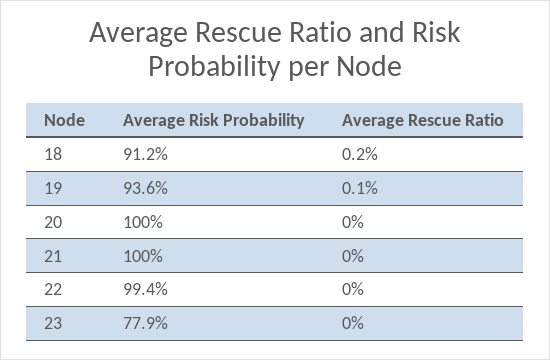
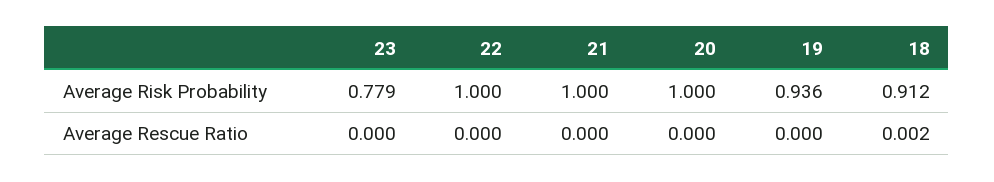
  {
    "Average Risk Probability": {
      "18": 0.912,
      "19": 0.936,
      "20": 1,
      "21": 1,
-     "22": 0.994,
+     "22": 1,
      "23": 0.779
    },
    "Average Rescue Ratio": {
      "18": 0.002,
-     "19": 0.001,
+     "19": 0,
      "20": 0,
      "21": 0,
      "22": 0,
      "23": 0
    }
  }

